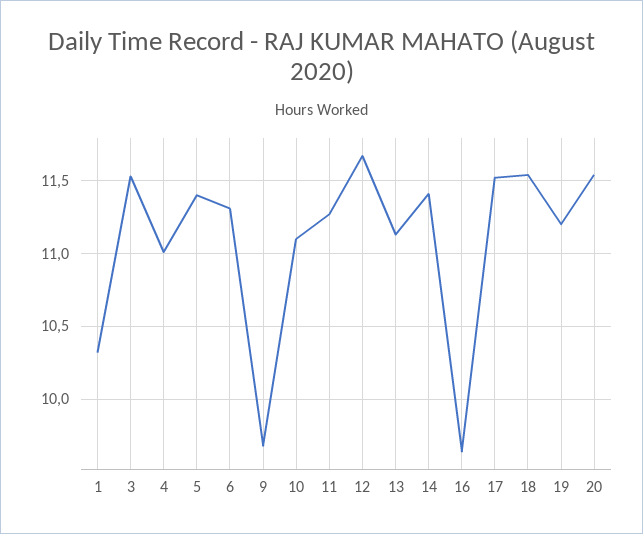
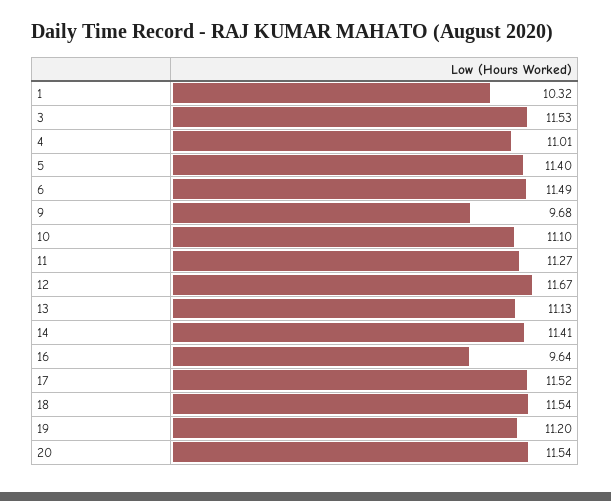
  {
    "1": 10.32,
    "3": 11.53,
    "4": 11.01,
    "5": 11.4,
-   "6": 11.3,
+   "6": 11.49,
    "9": 9.68,
    "10": 11.1,
    "11": 11.27,
    "12": 11.67,
    "13": 11.13,
    "14": 11.41,
    "16": 9.64,
    "17": 11.52,
    "18": 11.54,
    "19": 11.2,
    "20": 11.54
  }

